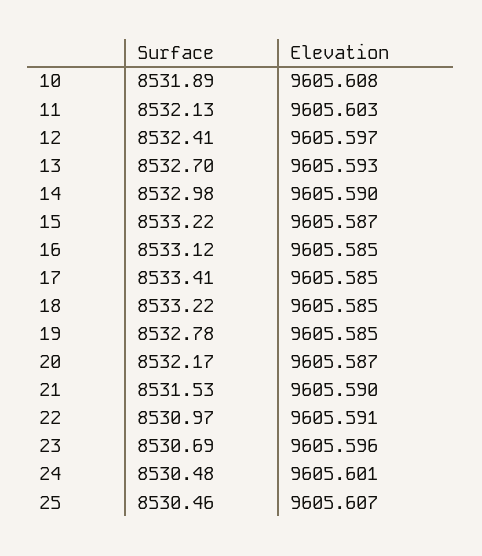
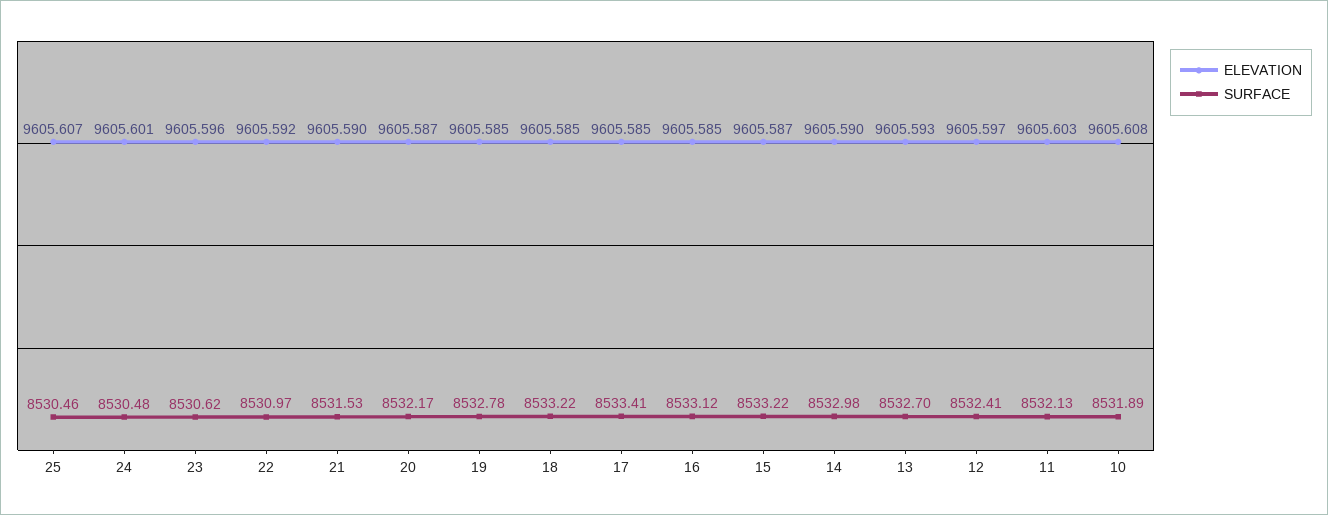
  {
    "Surface": {
      "10": 8531.89,
      "11": 8532.13,
      "12": 8532.41,
      "13": 8532.7,
      "14": 8532.98,
      "15": 8533.22,
      "16": 8533.12,
      "17": 8533.41,
      "18": 8533.22,
      "19": 8532.78,
      "20": 8532.17,
      "21": 8531.53,
      "22": 8530.97,
-     "23": 8530.69,
+     "23": 8530.62,
      "24": 8530.48,
      "25": 8530.46
    },
    "Elevation": {
      "10": 9605.608,
      "11": 9605.603,
      "12": 9605.597,
      "13": 9605.593,
      "14": 9605.59,
      "15": 9605.587,
      "16": 9605.585,
      "17": 9605.585,
      "18": 9605.585,
      "19": 9605.585,
      "20": 9605.587,
      "21": 9605.59,
-     "22": 9605.591,
+     "22": 9605.592,
      "23": 9605.596,
      "24": 9605.601,
      "25": 9605.607
    }
  }

